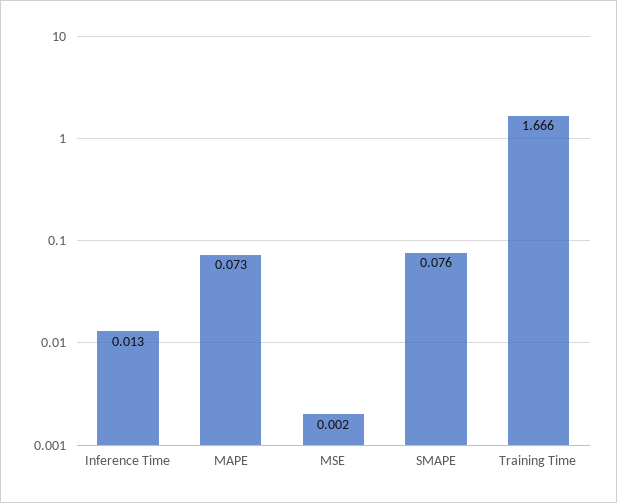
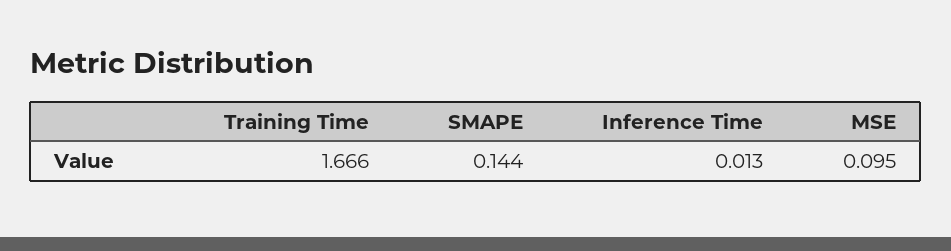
  {
    "Inference Time": 0.013,
-   "MAPE": 0.073,
-   "MSE": 0.002,
+   "MSE": 0.095,
-   "SMAPE": 0.076,
+   "SMAPE": 0.144,
    "Training Time": 1.666
  }

